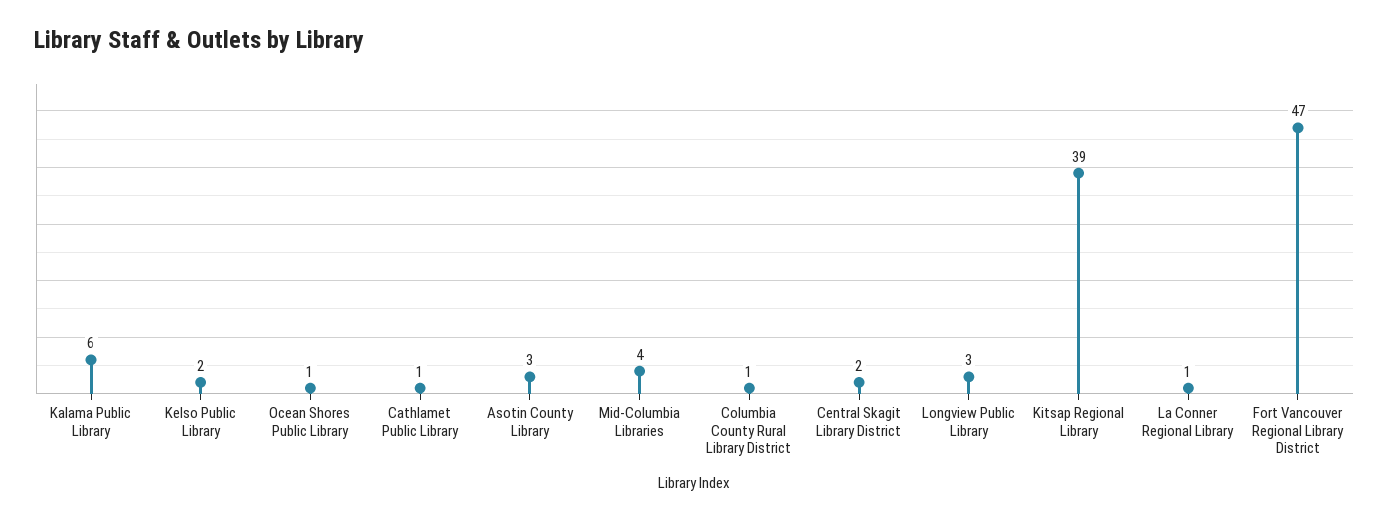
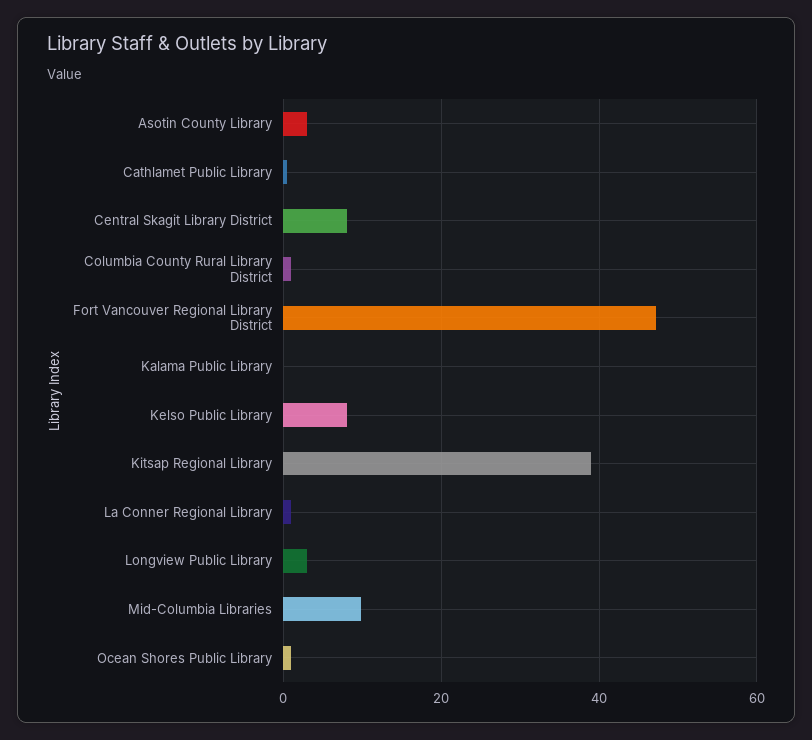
  {
-   "Kalama Public Library": 6,
+   "Kalama Public Library": 0,
-   "Kelso Public Library": 2,
+   "Kelso Public Library": 8,
    "Ocean Shores Public Library": 1,
    "Cathlamet Public Library": 1,
    "Asotin County Library": 3,
-   "Mid-Columbia Libraries": 4,
+   "Mid-Columbia Libraries": 10,
    "Columbia County Rural Library District": 1,
-   "Central Skagit Library District": 2,
+   "Central Skagit Library District": 8,
    "Longview Public Library": 3,
    "Kitsap Regional Library": 39,
    "La Conner Regional Library": 1,
    "Fort Vancouver Regional Library District": 47
  }

